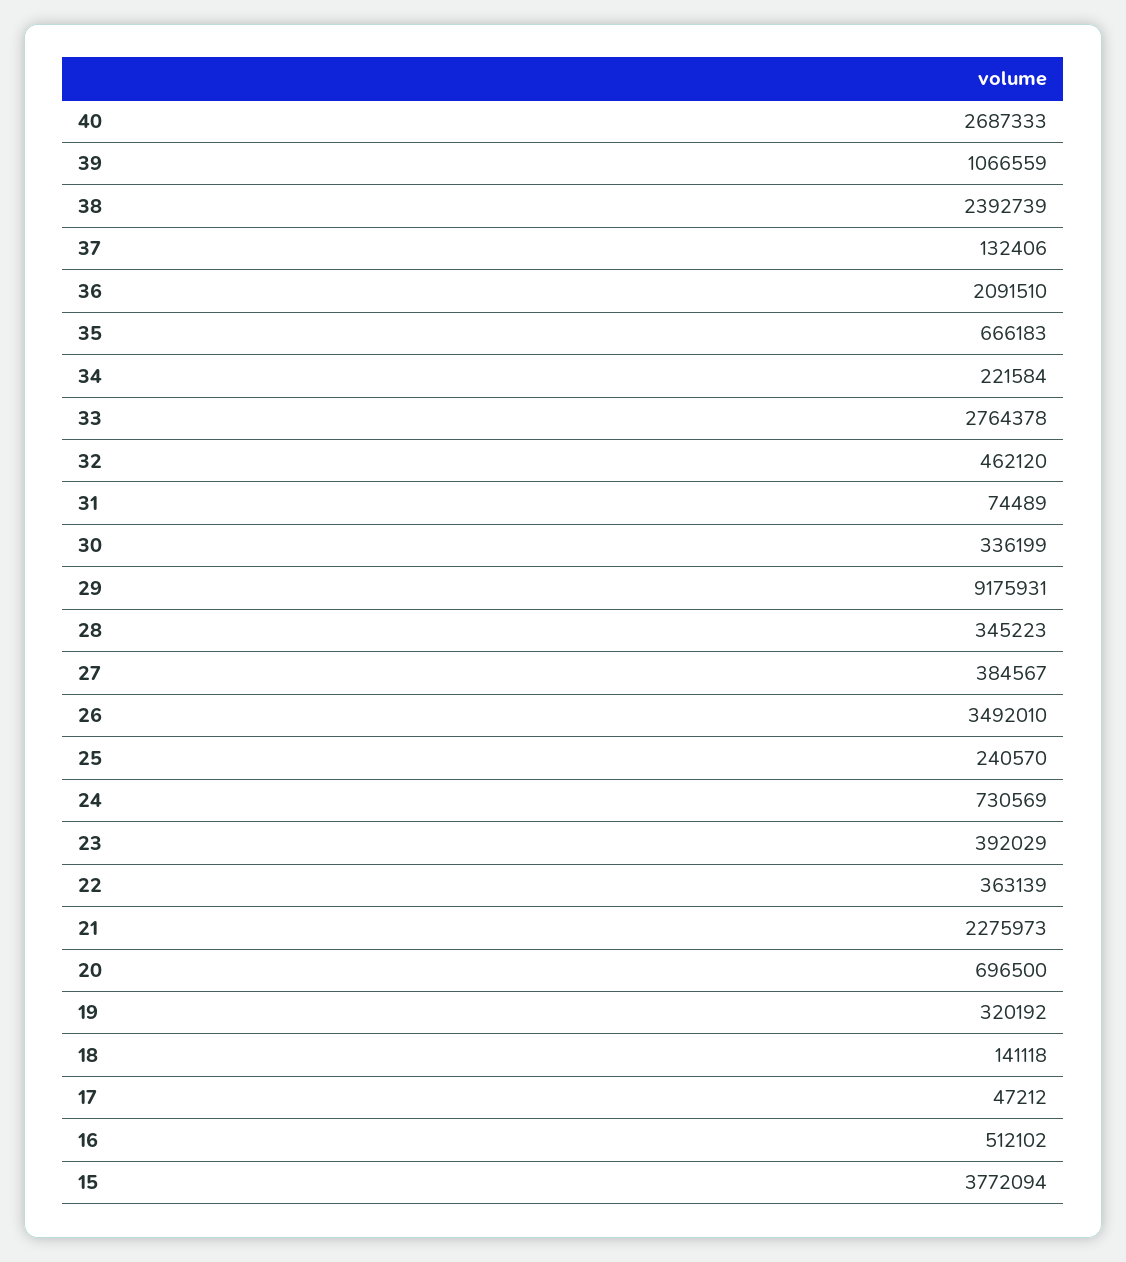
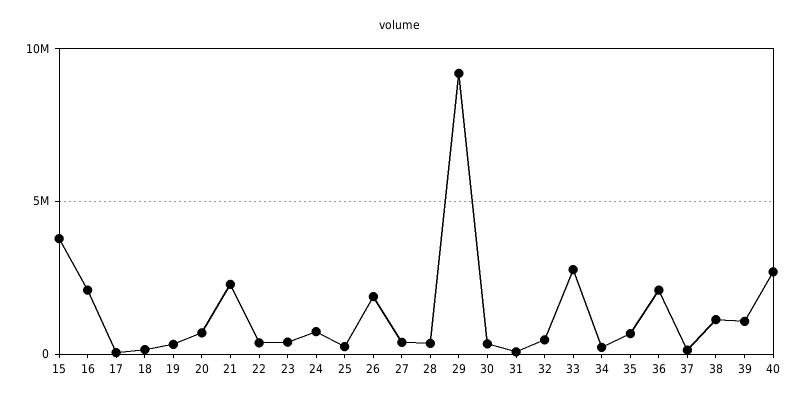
  {
    "40": 2687333,
    "39": 1066559,
-   "38": 2392739,
+   "38": 1000000,
    "37": 132406,
    "36": 2091510,
    "35": 666183,
    "34": 221584,
    "33": 2764378,
    "32": 462120,
    "31": 74489,
    "30": 336199,
    "29": 9175931,
    "28": 345223,
    "27": 384567,
-   "26": 3492010,
+   "26": 2000000,
    "25": 240570,
    "24": 730569,
    "23": 392029,
    "22": 363139,
    "21": 2275973,
    "20": 696500,
    "19": 320192,
    "18": 141118,
    "17": 47212,
-   "16": 512102,
+   "16": 2000000,
    "15": 3772094
  }

